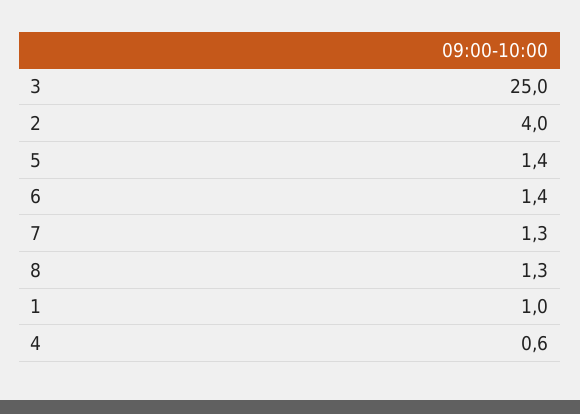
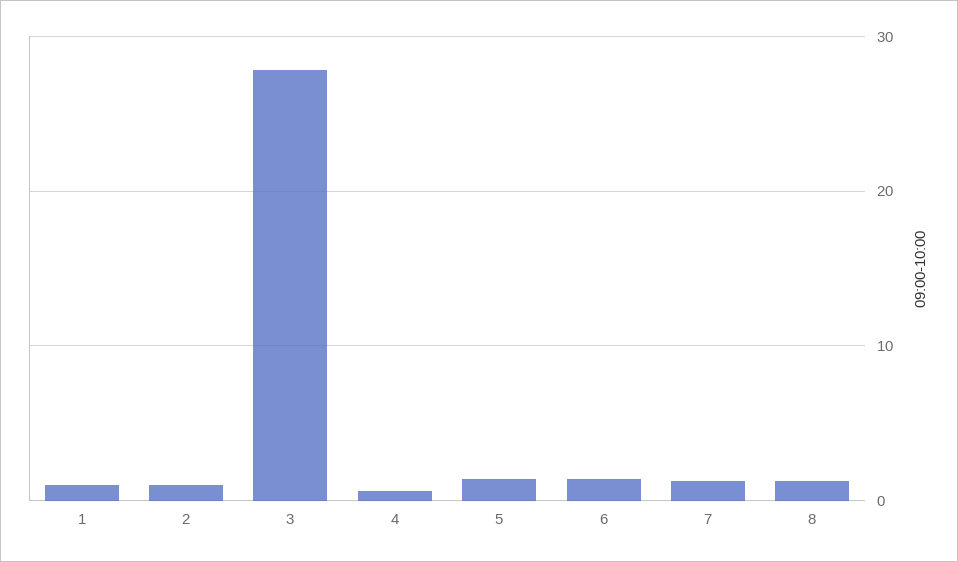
  {
-   "3": 25,
+   "3": 28,
-   "2": 4,
+   "2": 1,
    "5": 1.4,
    "6": 1.4,
    "7": 1.3,
    "8": 1.3,
    "1": 1,
    "4": 0.6
  }

